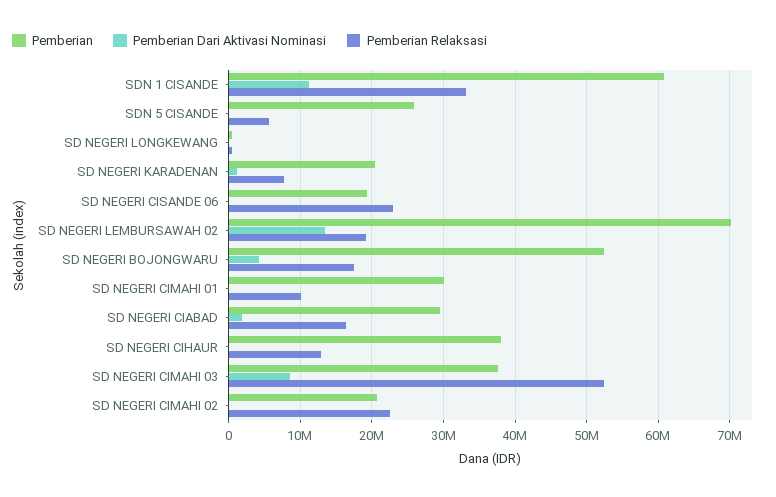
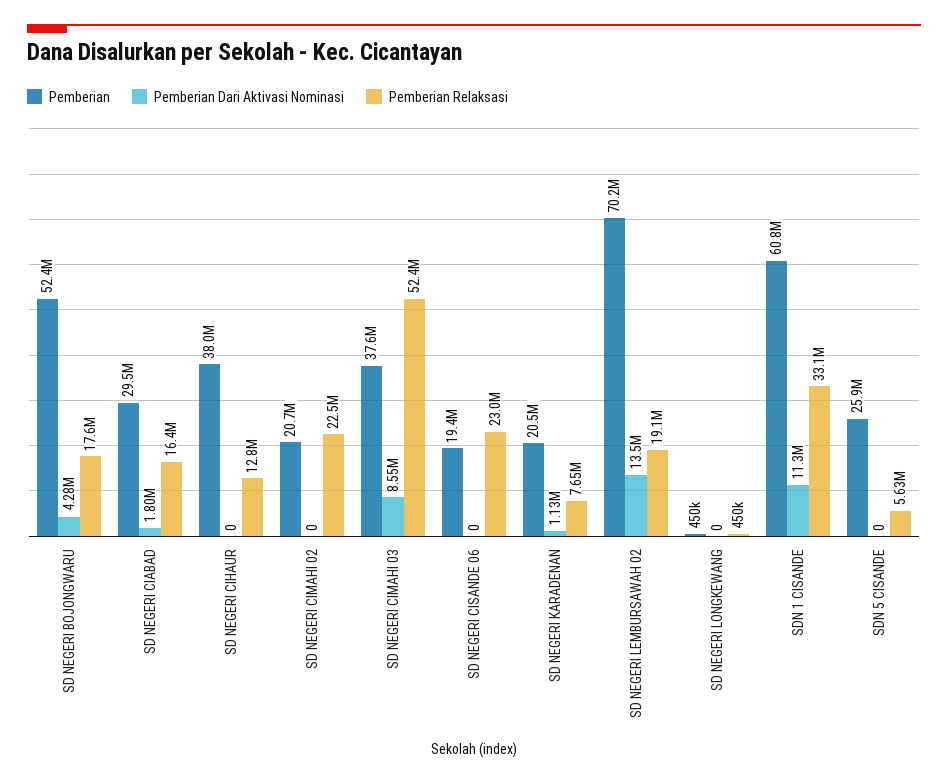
  {
    "Pemberian": {
      "SDN 1 CISANDE": 60800000,
      "SDN 5 CISANDE": 25900000,
      "SD NEGERI LONGKEWANG": 450000,
      "SD NEGERI KARADENAN": 20500000,
      "SD NEGERI CISANDE 06": 19400000,
      "SD NEGERI LEMBURSAWAH 02": 70200000,
      "SD NEGERI BOJONGWARU": 52400000,
-     "SD NEGERI CIMAHI 01": 30000000,
      "SD NEGERI CIABAD": 29500000,
      "SD NEGERI CIHAUR": 38000000,
      "SD NEGERI CIMAHI 03": 37600000,
      "SD NEGERI CIMAHI 02": 20700000
    },
    "Pemberian Dari Aktivasi Nominasi": {
      "SDN 1 CISANDE": 11300000,
      "SDN 5 CISANDE": 0,
      "SD NEGERI LONGKEWANG": 0,
      "SD NEGERI KARADENAN": 1130000,
      "SD NEGERI CISANDE 06": 0,
      "SD NEGERI LEMBURSAWAH 02": 13500000,
      "SD NEGERI BOJONGWARU": 4280000,
-     "SD NEGERI CIMAHI 01": 0,
      "SD NEGERI CIABAD": 1800000,
      "SD NEGERI CIHAUR": 0,
      "SD NEGERI CIMAHI 03": 8550000,
      "SD NEGERI CIMAHI 02": 0
    },
    "Pemberian Relaksasi": {
      "SDN 1 CISANDE": 33100000,
      "SDN 5 CISANDE": 5630000,
      "SD NEGERI LONGKEWANG": 450000,
      "SD NEGERI KARADENAN": 7650000,
      "SD NEGERI CISANDE 06": 23000000,
      "SD NEGERI LEMBURSAWAH 02": 19100000,
      "SD NEGERI BOJONGWARU": 17600000,
-     "SD NEGERI CIMAHI 01": 10000000,
      "SD NEGERI CIABAD": 16400000,
      "SD NEGERI CIHAUR": 12800000,
      "SD NEGERI CIMAHI 03": 52400000,
      "SD NEGERI CIMAHI 02": 22500000
    }
  }

